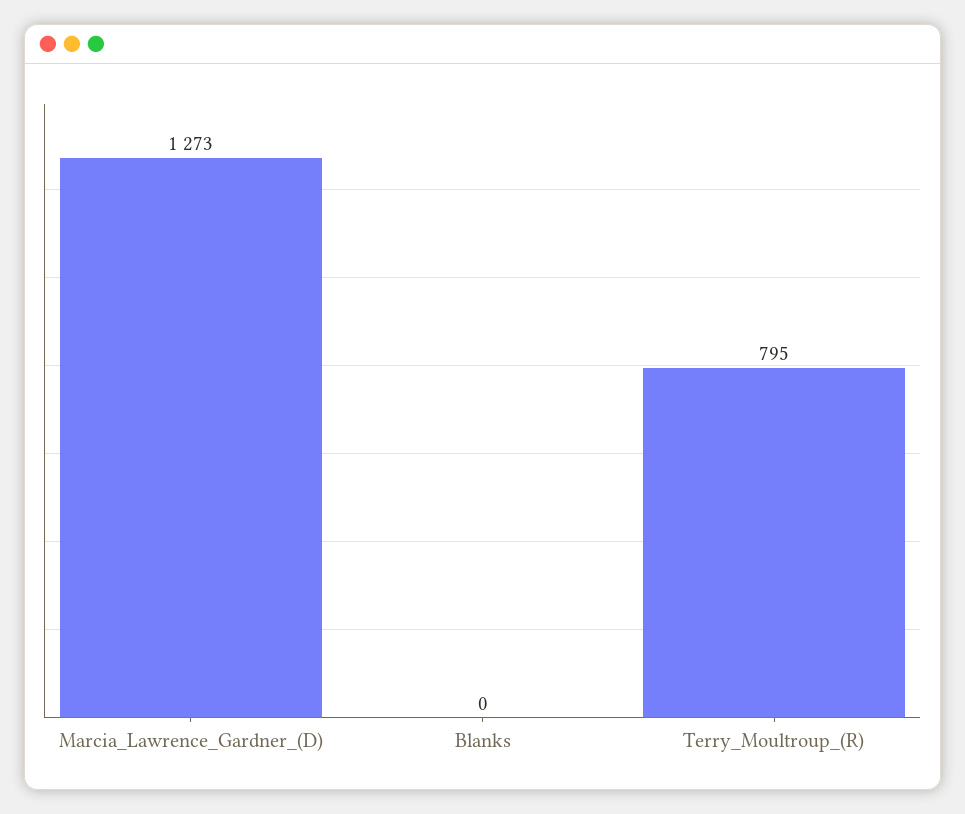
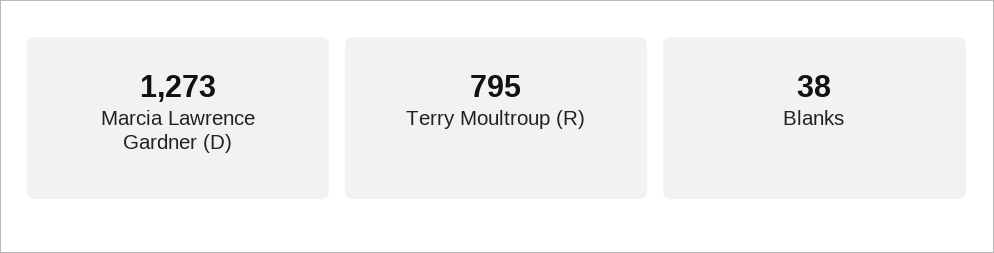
  {
    "Marcia_Lawrence_Gardner_(D)": 1273,
-   "Blanks": 0,
+   "Blanks": 38,
    "Terry_Moultroup_(R)": 795
  }

